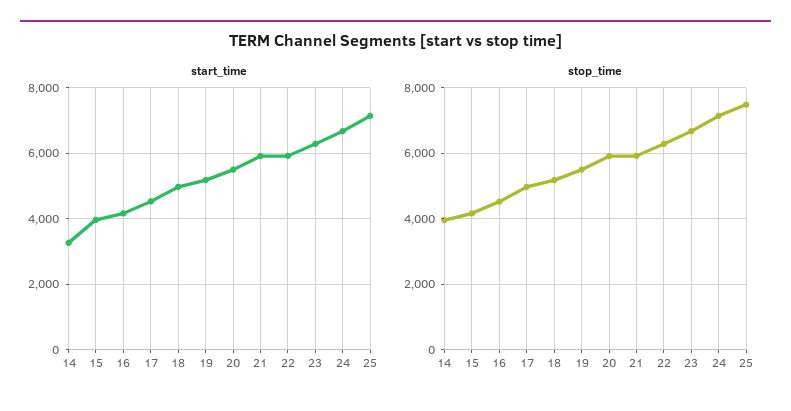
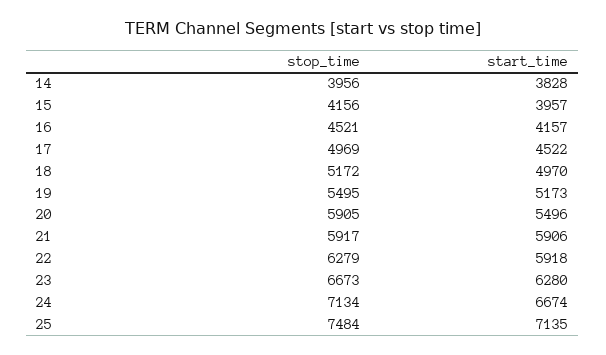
  {
    "start_time": {
-     "14": 3200,
+     "14": 3828,
      "15": 3957,
      "16": 4157,
      "17": 4522,
      "18": 4970,
      "19": 5173,
      "20": 5496,
      "21": 5906,
      "22": 5918,
      "23": 6280,
      "24": 6674,
      "25": 7135
    },
    "stop_time": {
      "14": 3956,
      "15": 4156,
      "16": 4521,
      "17": 4969,
      "18": 5172,
      "19": 5495,
      "20": 5905,
      "21": 5917,
      "22": 6279,
      "23": 6673,
      "24": 7134,
      "25": 7484
    }
  }

